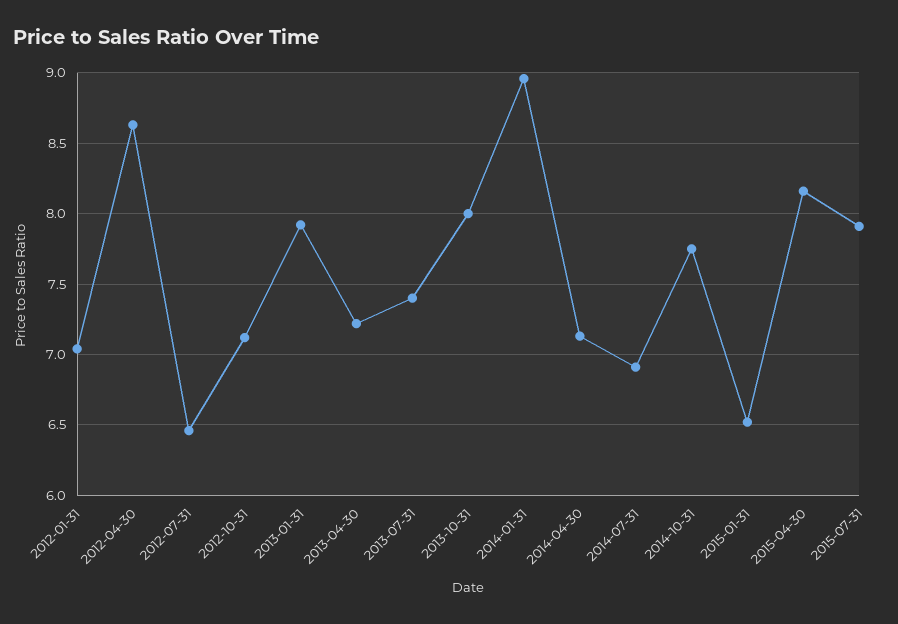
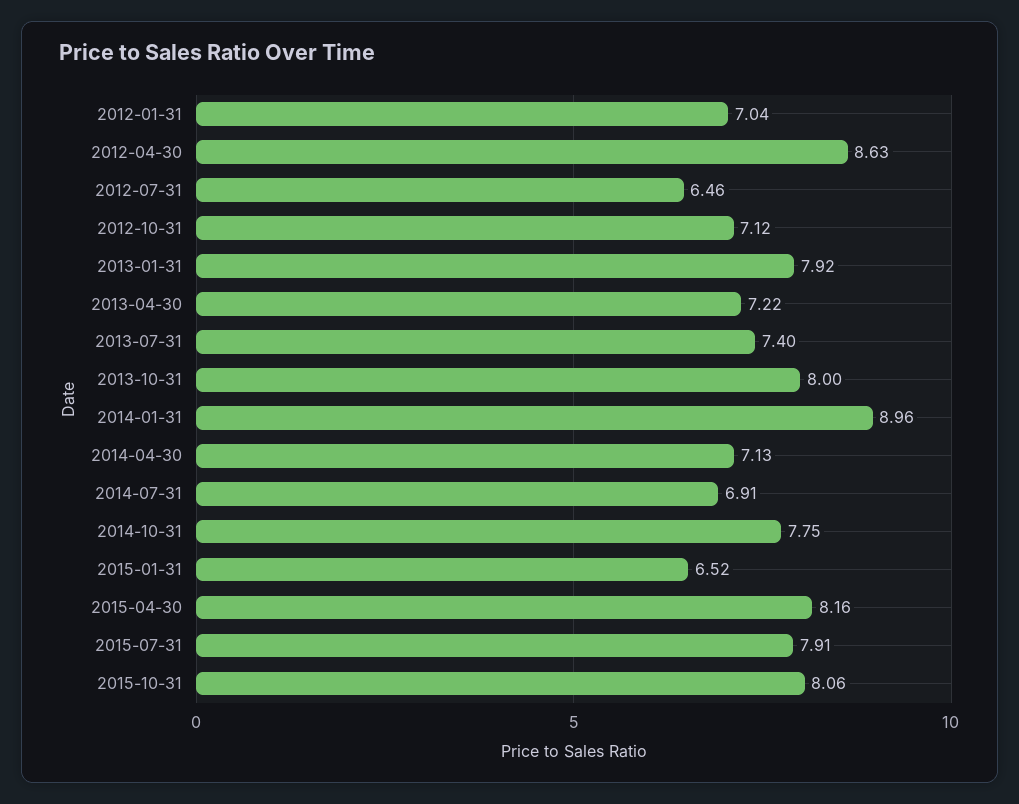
  {
    "2012-01-31": 7.04,
    "2012-04-30": 8.63,
    "2012-07-31": 6.46,
    "2012-10-31": 7.12,
    "2013-01-31": 7.92,
    "2013-04-30": 7.22,
    "2013-07-31": 7.4,
    "2013-10-31": 8,
    "2014-01-31": 8.96,
    "2014-04-30": 7.13,
    "2014-07-31": 6.91,
    "2014-10-31": 7.75,
    "2015-01-31": 6.52,
    "2015-04-30": 8.16,
-   "2015-07-31": 7.91
+   "2015-07-31": 7.91,
+   "2015-10-31": 8.06
  }

